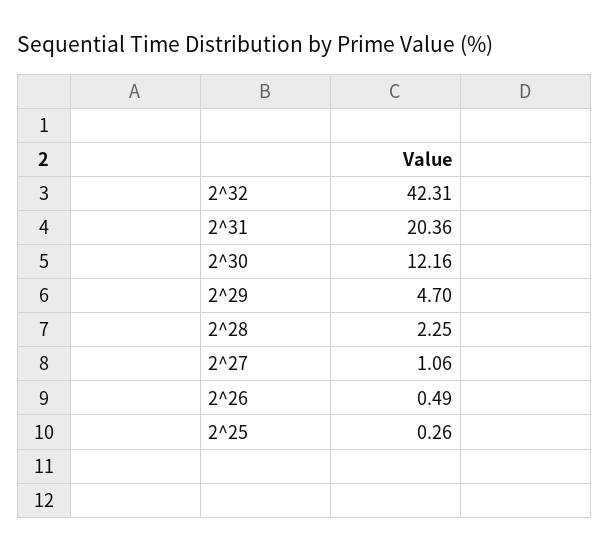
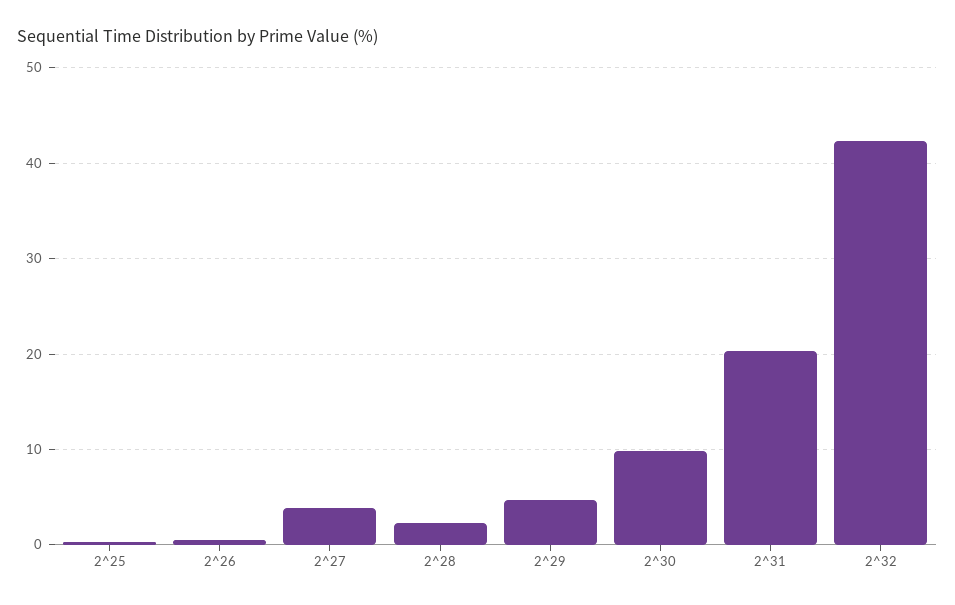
  {
    "2^32": 42.31,
    "2^31": 20.36,
-   "2^30": 12.16,
+   "2^30": 10,
    "2^29": 4.7,
    "2^28": 2.25,
-   "2^27": 1.06,
+   "2^27": 4,
    "2^26": 0.49,
    "2^25": 0.26
  }

